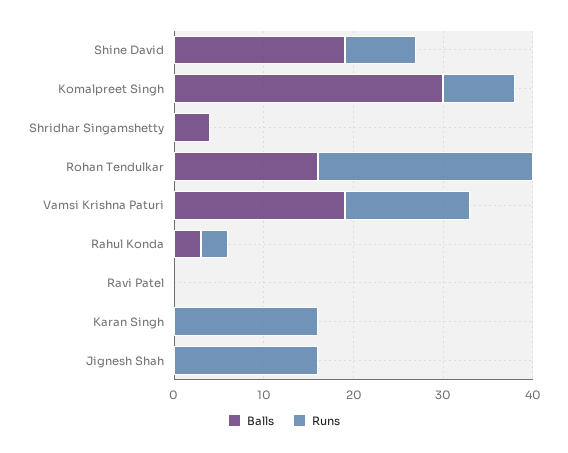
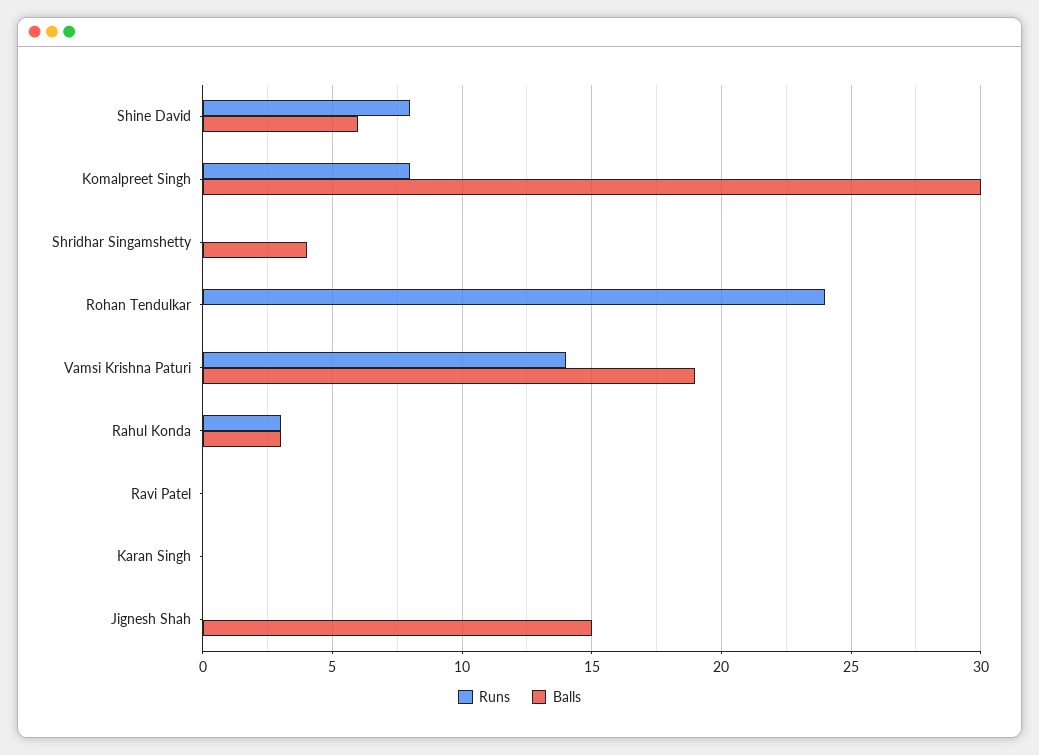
  {
    "Balls": {
-     "Shine David": 19,
+     "Shine David": 6,
      "Komalpreet Singh": 30,
      "Shridhar Singamshetty": 4,
-     "Rohan Tendulkar": 16,
+     "Rohan Tendulkar": 0,
      "Vamsi Krishna Paturi": 19,
      "Rahul Konda": 3,
      "Ravi Patel": 0,
      "Karan Singh": 0,
-     "Jignesh Shah": 0
+     "Jignesh Shah": 15
    },
    "Runs": {
      "Shine David": 8,
      "Komalpreet Singh": 8,
      "Shridhar Singamshetty": 0,
      "Rohan Tendulkar": 24,
      "Vamsi Krishna Paturi": 14,
      "Rahul Konda": 3,
      "Ravi Patel": 0,
-     "Karan Singh": 16,
+     "Karan Singh": 0,
-     "Jignesh Shah": 16
+     "Jignesh Shah": 0
    }
  }

